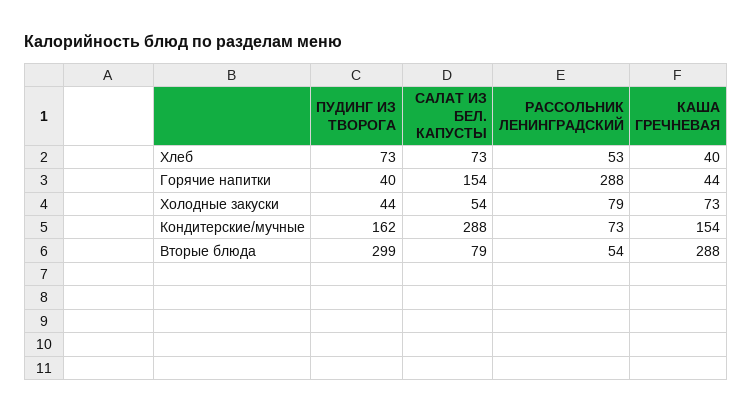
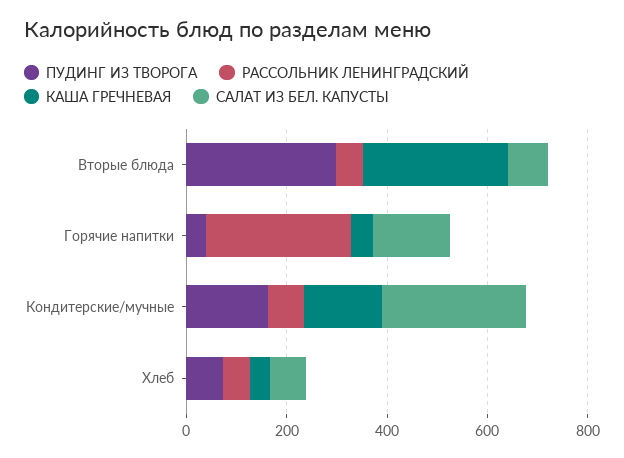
  {
    "ПУДИНГ ИЗ ТВОРОГА": {
      "Хлеб": 73,
      "Горячие напитки": 40,
-     "Холодные закуски": 44,
      "Кондитерские/мучные": 162,
      "Вторые блюда": 299
    },
    "САЛАТ ИЗ БЕЛ. КАПУСТЫ": {
      "Хлеб": 73,
      "Горячие напитки": 154,
-     "Холодные закуски": 54,
      "Кондитерские/мучные": 288,
      "Вторые блюда": 79
    },
    "РАССОЛЬНИК ЛЕНИНГРАДСКИЙ": {
      "Хлеб": 53,
      "Горячие напитки": 288,
-     "Холодные закуски": 79,
      "Кондитерские/мучные": 73,
      "Вторые блюда": 54
    },
    "КАША ГРЕЧНЕВАЯ": {
      "Хлеб": 40,
      "Горячие напитки": 44,
-     "Холодные закуски": 73,
      "Кондитерские/мучные": 154,
      "Вторые блюда": 288
    }
  }

